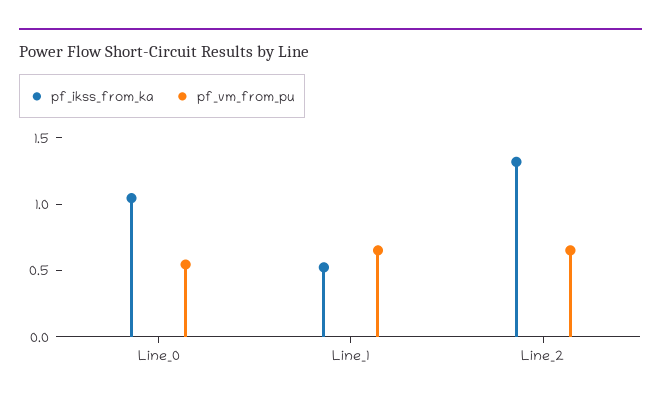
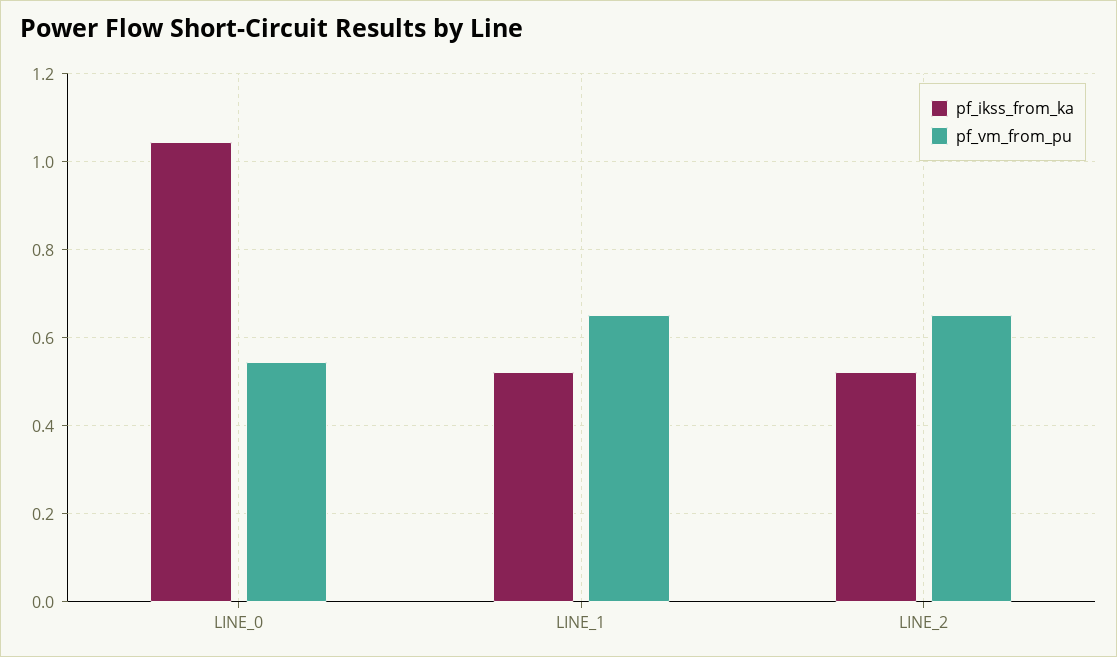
  {
    "pf_ikss_from_ka": {
      "Line_0": 1.04,
      "Line_1": 0.52,
-     "Line_2": 1.3
+     "Line_2": 0.52
    },
    "pf_vm_from_pu": {
      "Line_0": 0.54,
      "Line_1": 0.66,
      "Line_2": 0.66
    }
  }

